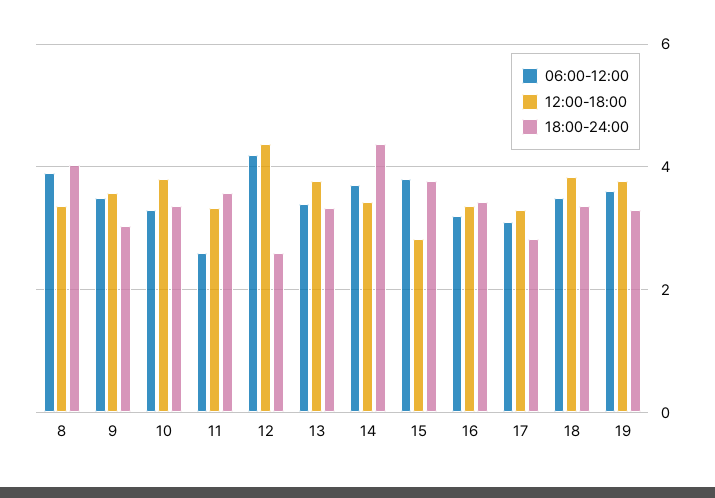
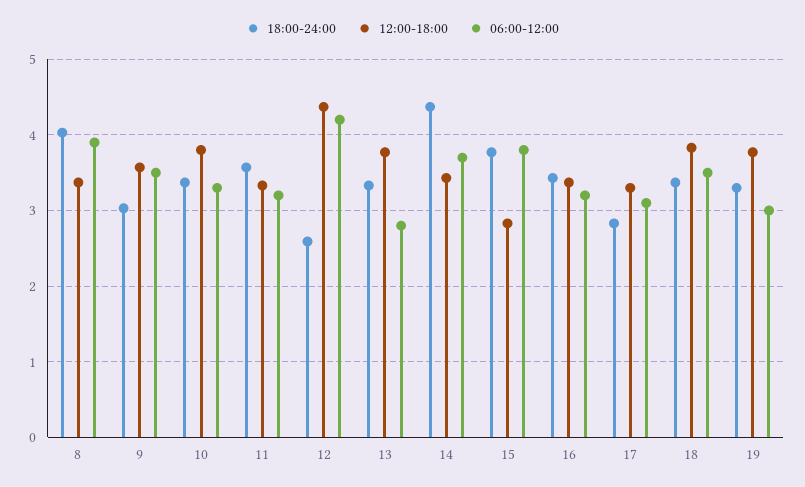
  {
    "06:00-12:00": {
      "8": 3.9,
      "9": 3.5,
      "10": 3.3,
-     "11": 2.6,
+     "11": 3.2,
      "12": 4.2,
-     "13": 3.4,
+     "13": 2.8,
      "14": 3.7,
      "15": 3.8,
      "16": 3.2,
      "17": 3.1,
      "18": 3.5,
-     "19": 3.6
+     "19": 3
    },
    "12:00-18:00": {
      "8": 3.4,
      "9": 3.6,
      "10": 3.8,
      "11": 3.3,
      "12": 4.4,
      "13": 3.8,
      "14": 3.4,
      "15": 2.8,
      "16": 3.4,
      "17": 3.3,
      "18": 3.8,
      "19": 3.8
    },
    "18:00-24:00": {
      "8": 4,
      "9": 3,
      "10": 3.4,
      "11": 3.6,
      "12": 2.6,
      "13": 3.3,
      "14": 4.4,
      "15": 3.8,
      "16": 3.4,
      "17": 2.8,
      "18": 3.4,
      "19": 3.3
    }
  }

